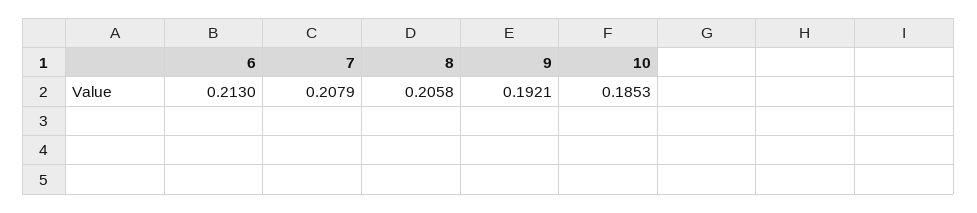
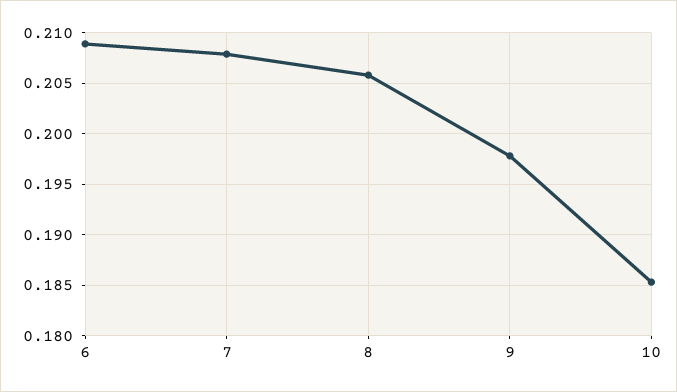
  {
-   "6": 0.213,
+   "6": 0.209,
    "7": 0.2079,
    "8": 0.2058,
-   "9": 0.1921,
+   "9": 0.198,
    "10": 0.1853
  }

